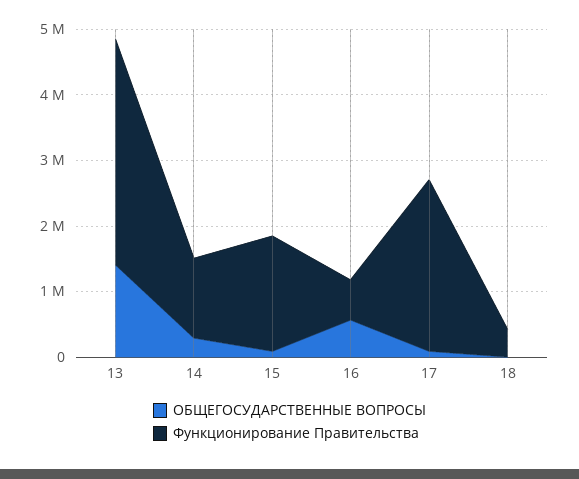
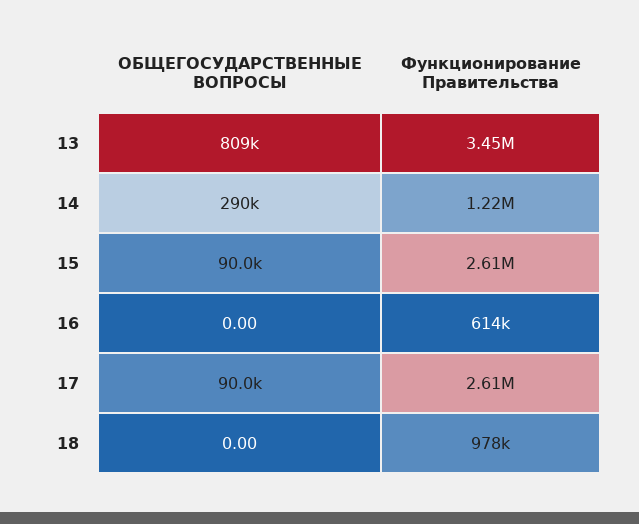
  {
    "ОБЩЕГОСУДАРСТВЕННЫЕ ВОПРОСЫ": {
-     "13": 1400000,
+     "13": 809000,
      "14": 290000,
      "15": 90000,
-     "16": 600000,
+     "16": 0,
      "17": 90000,
      "18": 0
    },
    "Функционирование Правительства": {
      "13": 3450000,
      "14": 1220000,
-     "15": 1800000,
+     "15": 2610000,
      "16": 614000,
      "17": 2610000,
-     "18": 400000
+     "18": 978000
    }
  }

